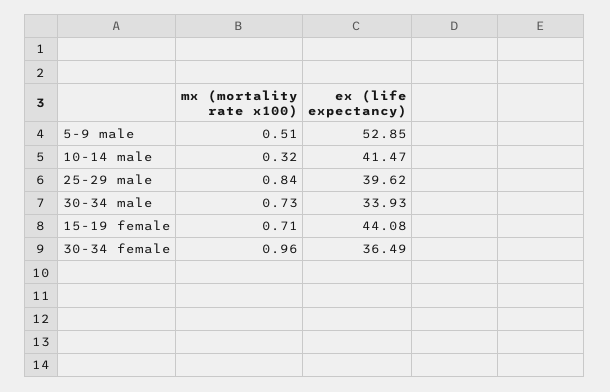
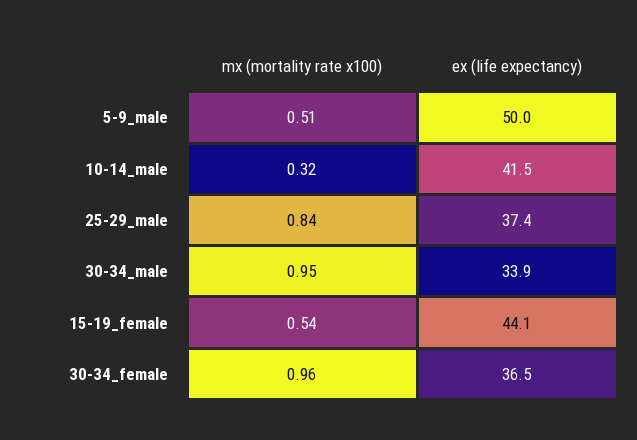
  {
    "mx (mortality rate x100)": {
      "5-9 male": 0.51,
      "10-14 male": 0.32,
      "25-29 male": 0.84,
-     "30-34 male": 0.73,
+     "30-34 male": 0.95,
-     "15-19 female": 0.71,
+     "15-19 female": 0.54,
      "30-34 female": 0.96
    },
    "ex (life expectancy)": {
-     "5-9 male": 52.85,
+     "5-9 male": 50,
      "10-14 male": 41.47,
-     "25-29 male": 39.62,
+     "25-29 male": 37.4,
      "30-34 male": 33.93,
      "15-19 female": 44.08,
      "30-34 female": 36.49
    }
  }

